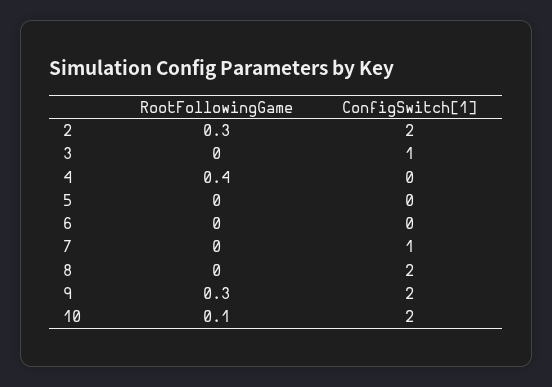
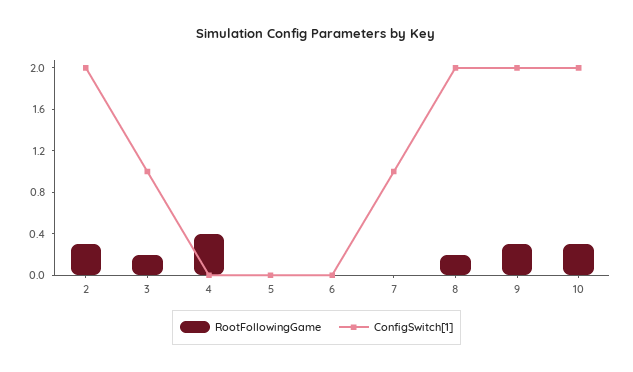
  {
    "RootFollowingGame": {
      "2": 0.3,
-     "3": 0,
+     "3": 0.2,
      "4": 0.4,
      "5": 0,
      "6": 0,
      "7": 0,
-     "8": 0,
+     "8": 0.2,
      "9": 0.3,
-     "10": 0.1
+     "10": 0.3
    },
    "ConfigSwitch[1]": {
      "2": 2,
      "3": 1,
      "4": 0,
      "5": 0,
      "6": 0,
      "7": 1,
      "8": 2,
      "9": 2,
      "10": 2
    }
  }

